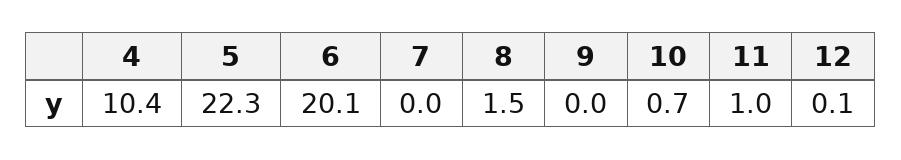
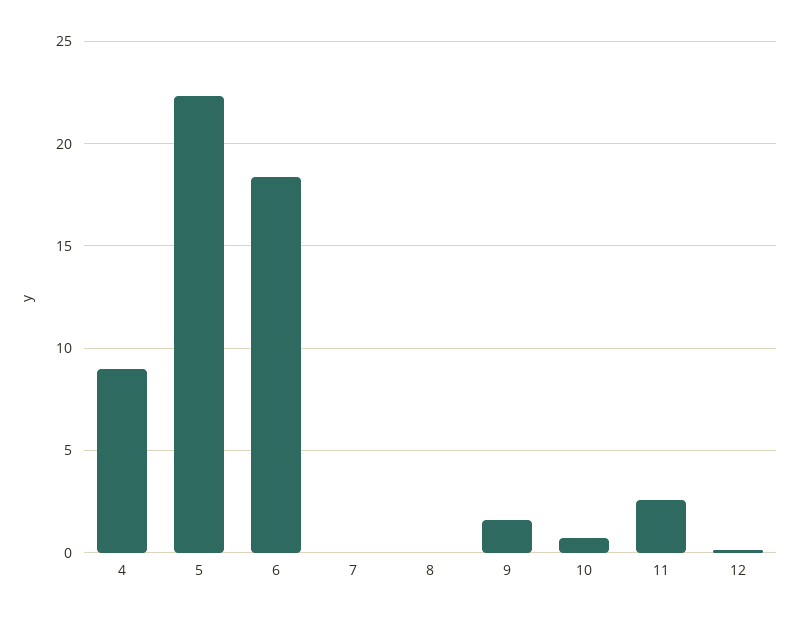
  {
-   "4": 10.4,
+   "4": 9,
    "5": 22.3,
-   "6": 20.1,
+   "6": 18.5,
    "7": 0,
-   "8": 1.5,
+   "8": 0,
-   "9": 0,
+   "9": 1.5,
    "10": 0.7,
-   "11": 1,
+   "11": 2.5,
    "12": 0.1
  }

